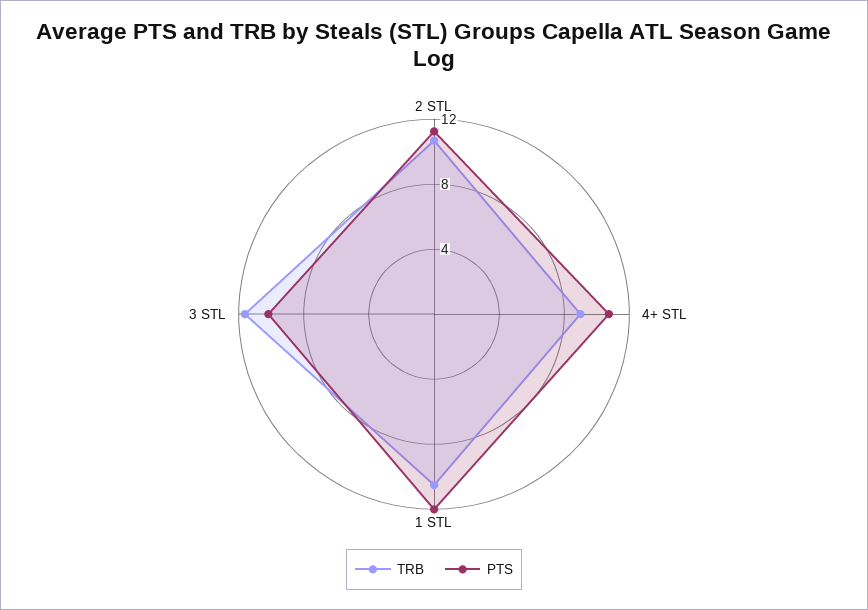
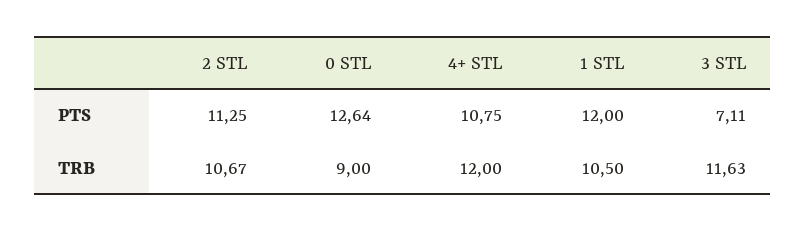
  {
    "TRB": {
      "2 STL": 10.67,
-     "4+ STL": 9,
+     "4+ STL": 12,
      "1 STL": 10.5,
-     "3 STL": 11.63
+     "3 STL": 11.63,
+     "0 STL": 9
    },
    "PTS": {
      "2 STL": 11.25,
      "4+ STL": 10.75,
      "1 STL": 12,
-     "3 STL": 10
+     "3 STL": 7.11,
+     "0 STL": 12.64
    }
  }

